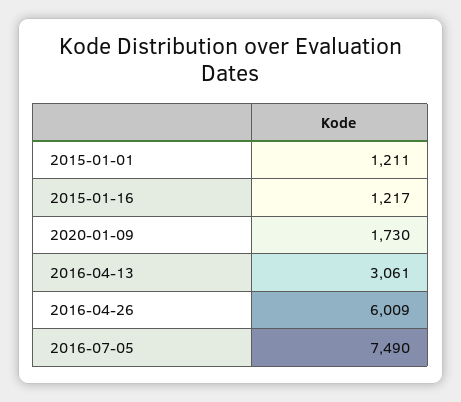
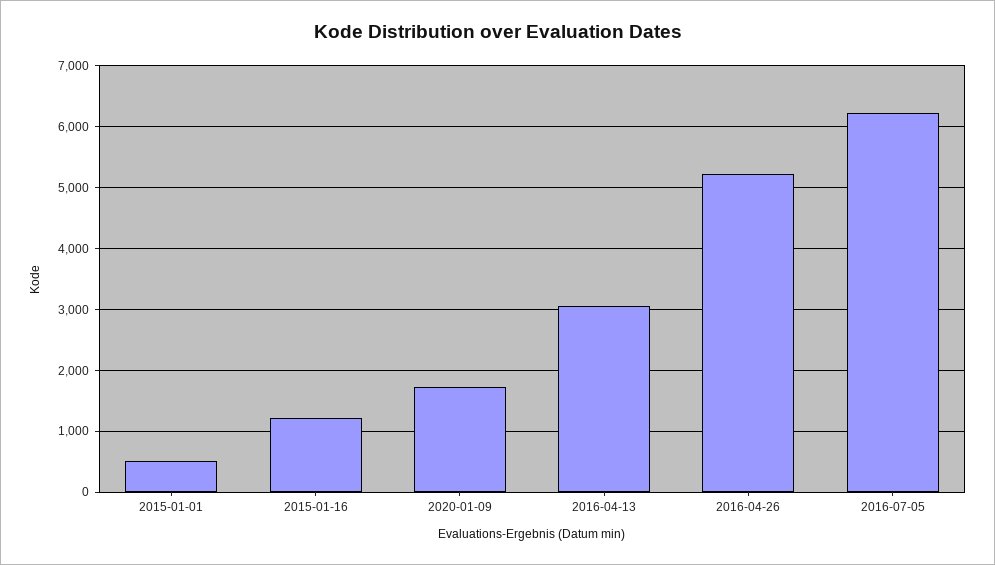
  {
-   "2015-01-01": 1211,
+   "2015-01-01": 500,
    "2015-01-16": 1217,
    "2020-01-09": 1730,
    "2016-04-13": 3061,
-   "2016-04-26": 6009,
+   "2016-04-26": 5200,
-   "2016-07-05": 7490
+   "2016-07-05": 6200
  }

